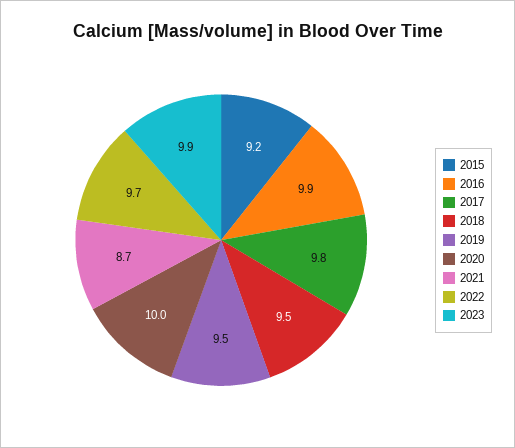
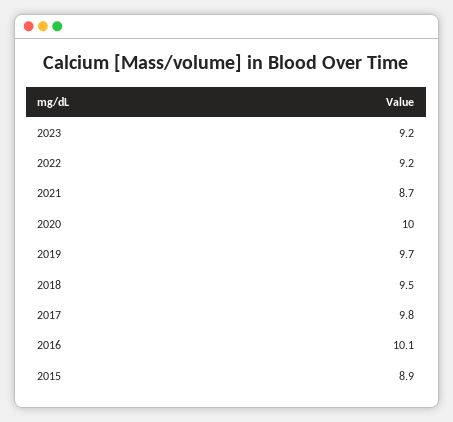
  {
-   "2015": 9.2,
+   "2015": 8.9,
-   "2016": 9.9,
+   "2016": 10.1,
    "2017": 9.8,
    "2018": 9.5,
-   "2019": 9.5,
+   "2019": 9.7,
    "2020": 10,
    "2021": 8.7,
-   "2022": 9.7,
+   "2022": 9.2,
-   "2023": 9.9
+   "2023": 9.2
  }

